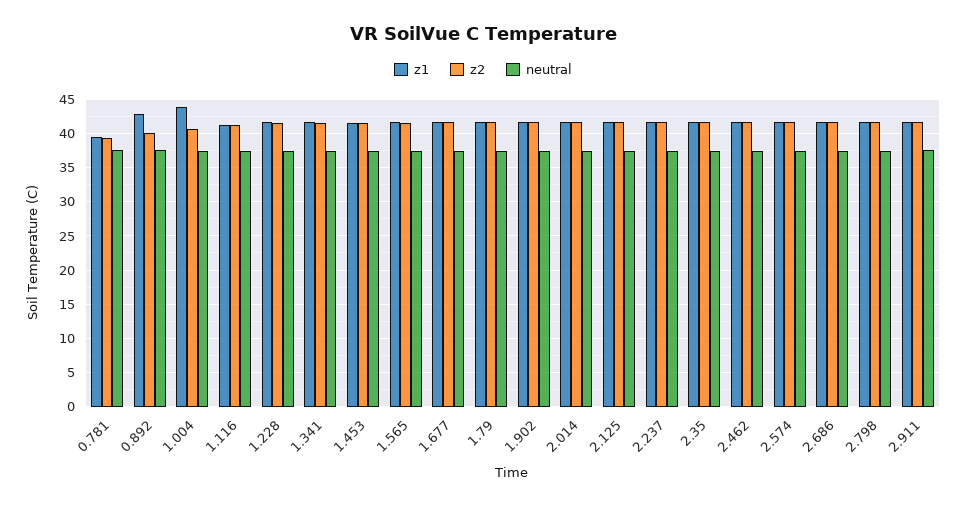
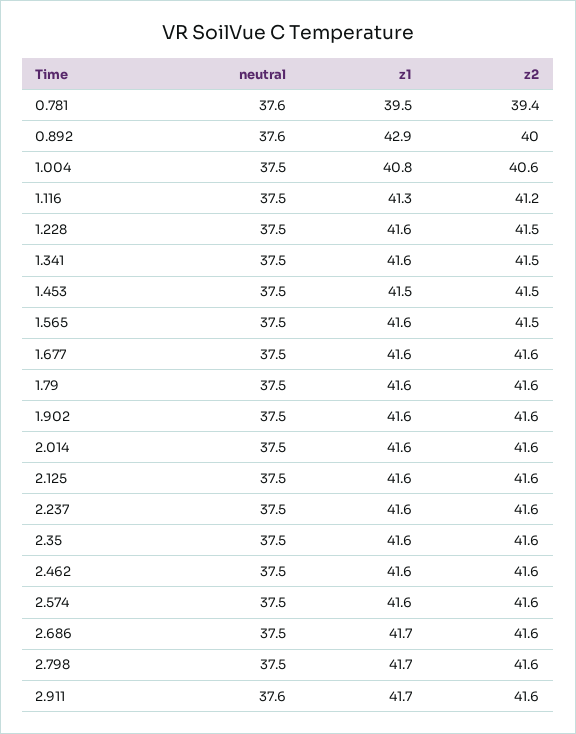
  {
    "z1": {
      "0.781": 39.5,
      "0.892": 42.9,
-     "1.004": 44,
+     "1.004": 40.8,
      "1.116": 41.3,
      "1.228": 41.6,
      "1.341": 41.6,
      "1.453": 41.5,
      "1.565": 41.6,
      "1.677": 41.6,
      "1.79": 41.6,
      "1.902": 41.6,
      "2.014": 41.6,
      "2.125": 41.6,
      "2.237": 41.6,
      "2.35": 41.6,
      "2.462": 41.6,
      "2.574": 41.6,
      "2.686": 41.7,
      "2.798": 41.7,
      "2.911": 41.7
    },
    "z2": {
      "0.781": 39.4,
      "0.892": 40,
      "1.004": 40.6,
      "1.116": 41.2,
      "1.228": 41.5,
      "1.341": 41.5,
      "1.453": 41.5,
      "1.565": 41.5,
      "1.677": 41.6,
      "1.79": 41.6,
      "1.902": 41.6,
      "2.014": 41.6,
      "2.125": 41.6,
      "2.237": 41.6,
      "2.35": 41.6,
      "2.462": 41.6,
      "2.574": 41.6,
      "2.686": 41.6,
      "2.798": 41.6,
      "2.911": 41.6
    },
    "neutral": {
      "0.781": 37.6,
      "0.892": 37.6,
      "1.004": 37.5,
      "1.116": 37.5,
      "1.228": 37.5,
      "1.341": 37.5,
      "1.453": 37.5,
      "1.565": 37.5,
      "1.677": 37.5,
      "1.79": 37.5,
      "1.902": 37.5,
      "2.014": 37.5,
      "2.125": 37.5,
      "2.237": 37.5,
      "2.35": 37.5,
      "2.462": 37.5,
      "2.574": 37.5,
      "2.686": 37.5,
      "2.798": 37.5,
      "2.911": 37.6
    }
  }

